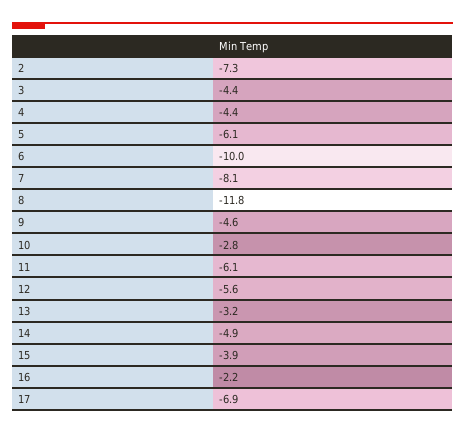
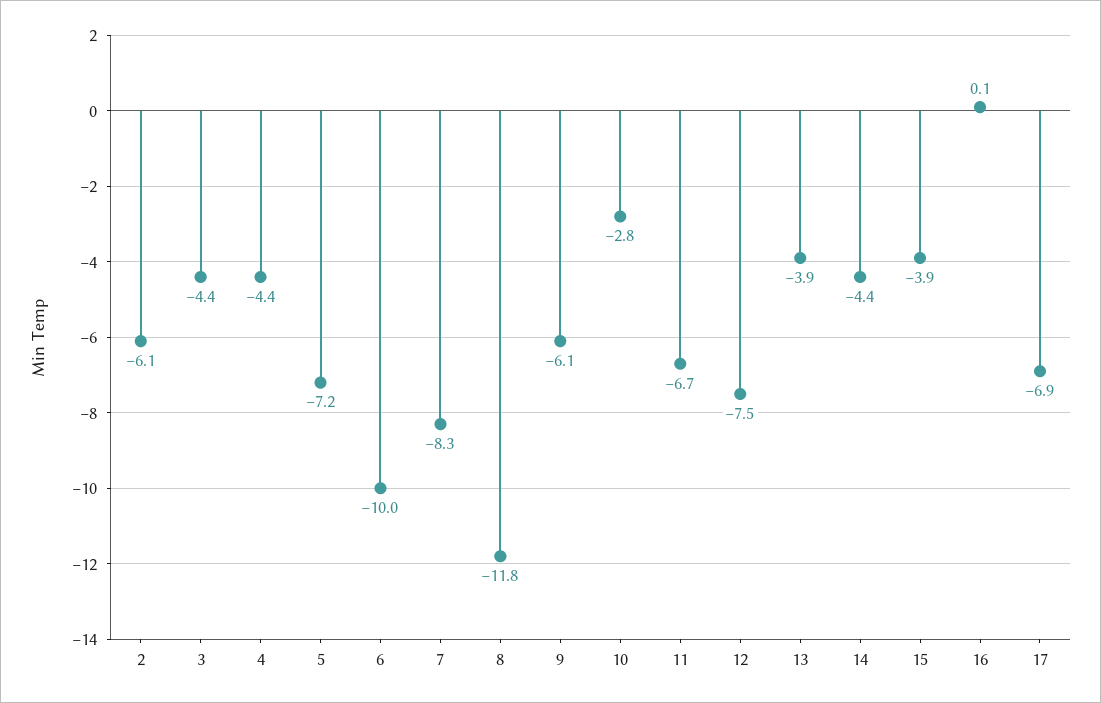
  {
-   "2": -7.3,
+   "2": -6.1,
    "3": -4.4,
    "4": -4.4,
-   "5": -6.1,
+   "5": -7.2,
    "6": -10,
-   "7": -8.1,
+   "7": -8.3,
    "8": -11.8,
-   "9": -4.6,
+   "9": -6.1,
    "10": -2.8,
-   "11": -6.1,
+   "11": -6.7,
-   "12": -5.6,
+   "12": -7.5,
-   "13": -3.2,
+   "13": -3.9,
-   "14": -4.9,
+   "14": -4.4,
    "15": -3.9,
-   "16": -2.2,
+   "16": 0.1,
    "17": -6.9
  }

